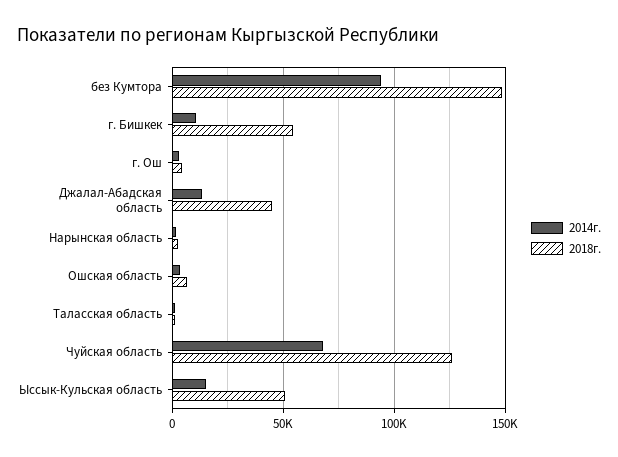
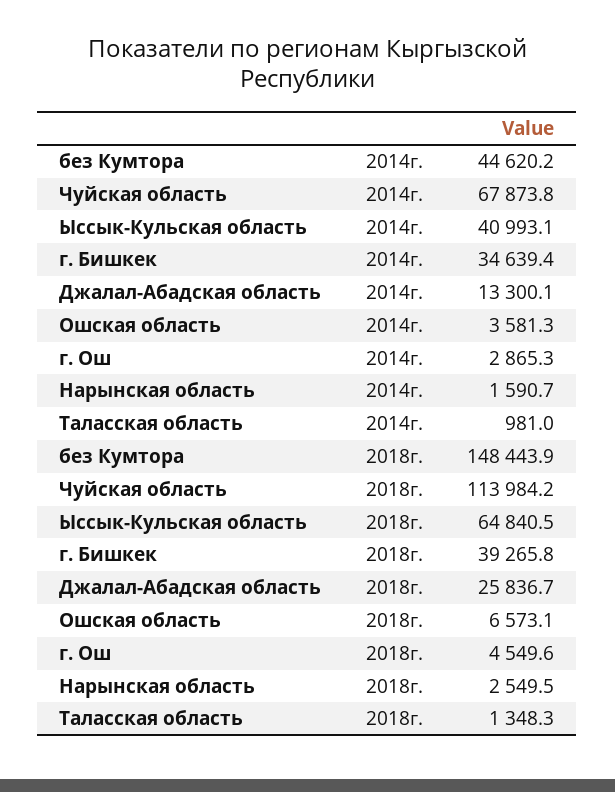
  {
    "2014г.": {
-     "без Кумтора": 95000,
+     "без Кумтора": 44620.2,
-     "г. Бишкек": 10000,
+     "г. Бишкек": 34639.4,
      "г. Ош": 2865.3,
      "Джалал-Абадская область": 13300.1,
      "Нарынская область": 1590.7,
      "Ошская область": 3581.3,
      "Таласская область": 981,
      "Чуйская область": 67873.8,
-     "Ыссык-Кульская область": 15000
+     "Ыссык-Кульская область": 40993.1
    },
    "2018г.": {
      "без Кумтора": 148443.9,
-     "г. Бишкек": 55000,
+     "г. Бишкек": 39265.8,
      "г. Ош": 4549.6,
-     "Джалал-Абадская область": 45000,
+     "Джалал-Абадская область": 25836.7,
      "Нарынская область": 2549.5,
      "Ошская область": 6573.1,
      "Таласская область": 1348.3,
-     "Чуйская область": 125000,
+     "Чуйская область": 113984.2,
-     "Ыссык-Кульская область": 50000
+     "Ыссык-Кульская область": 64840.5
    }
  }

